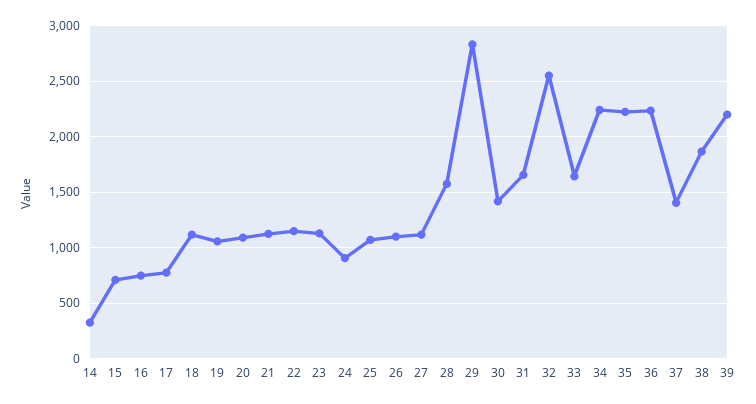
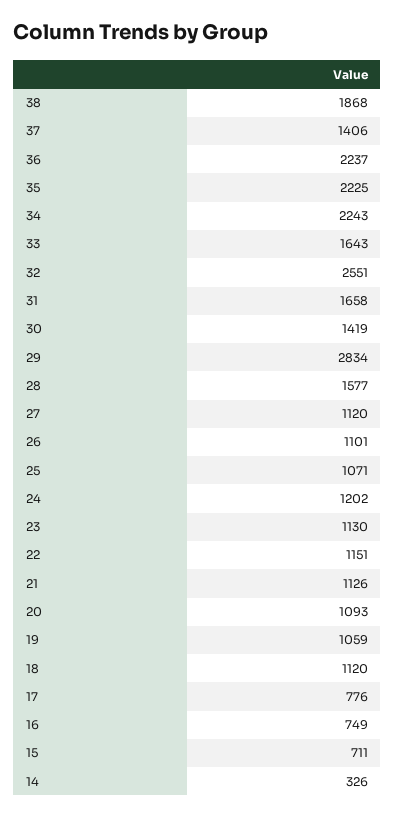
  {
    "14": 326,
    "15": 711,
    "16": 749,
    "17": 776,
    "18": 1120,
    "19": 1059,
    "20": 1093,
    "21": 1126,
    "22": 1151,
    "23": 1130,
-   "24": 900,
+   "24": 1202,
    "25": 1071,
    "26": 1101,
    "27": 1120,
    "28": 1577,
    "29": 2834,
    "30": 1419,
    "31": 1658,
    "32": 2551,
    "33": 1643,
    "34": 2243,
    "35": 2225,
    "36": 2237,
    "37": 1406,
-   "38": 1868,
+   "38": 1868
-   "39": 2200
  }

